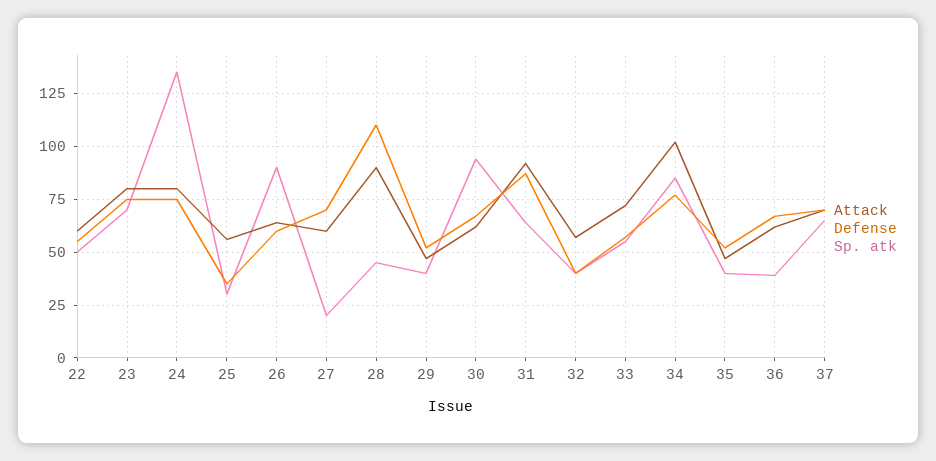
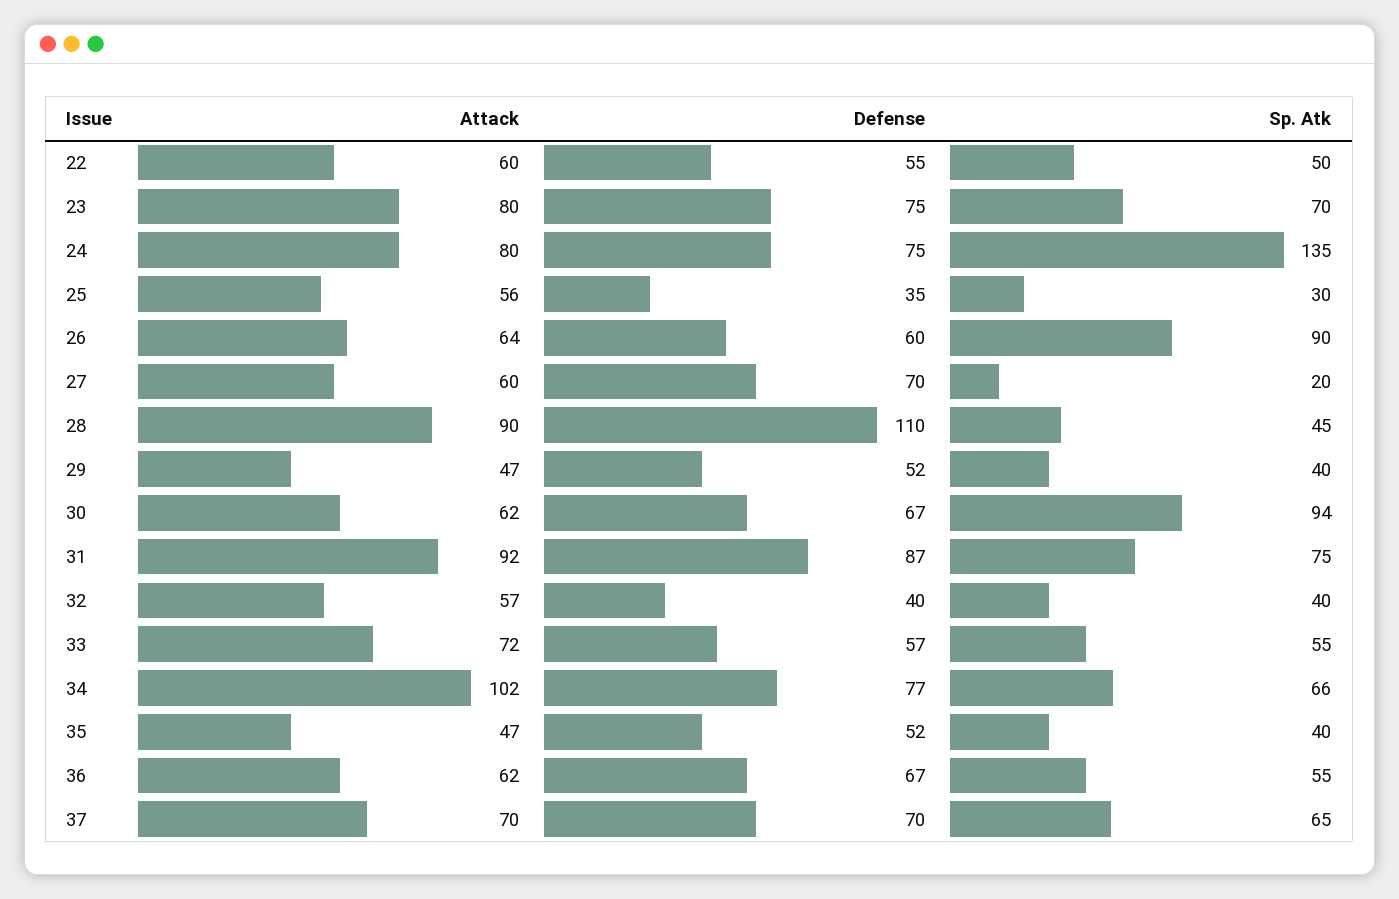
  {
    "Attack": {
      "22": 60,
      "23": 80,
      "24": 80,
      "25": 56,
      "26": 64,
      "27": 60,
      "28": 90,
      "29": 47,
      "30": 62,
      "31": 92,
      "32": 57,
      "33": 72,
      "34": 102,
      "35": 47,
      "36": 62,
      "37": 70
    },
    "Defense": {
      "22": 55,
      "23": 75,
      "24": 75,
      "25": 35,
      "26": 60,
      "27": 70,
      "28": 110,
      "29": 52,
      "30": 67,
      "31": 87,
      "32": 40,
      "33": 57,
      "34": 77,
      "35": 52,
      "36": 67,
      "37": 70
    },
    "Sp. atk": {
      "22": 50,
      "23": 70,
      "24": 135,
      "25": 30,
      "26": 90,
      "27": 20,
      "28": 45,
      "29": 40,
      "30": 94,
-     "31": 65,
+     "31": 75,
      "32": 40,
      "33": 55,
-     "34": 85,
+     "34": 66,
      "35": 40,
-     "36": 40,
+     "36": 55,
      "37": 65
    }
  }

